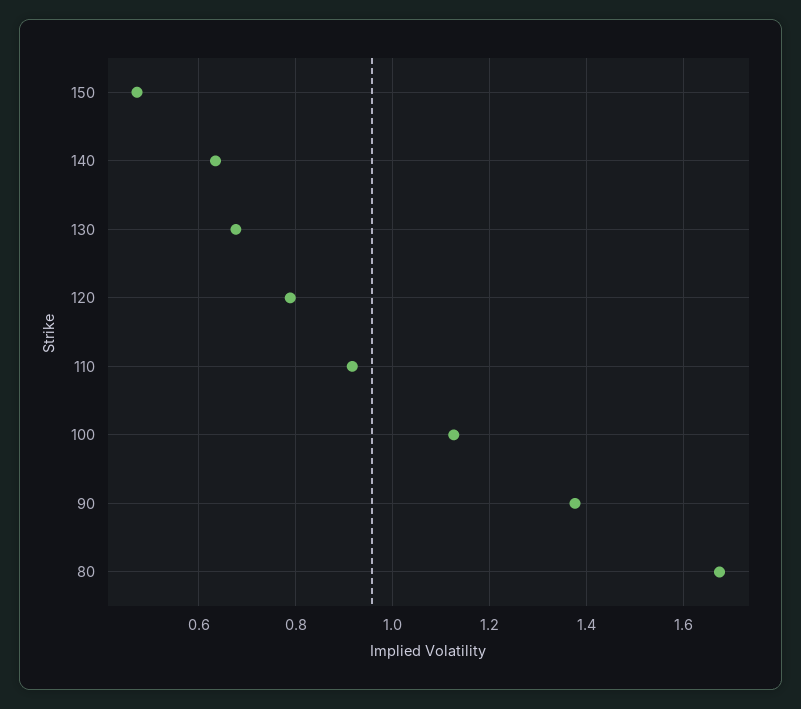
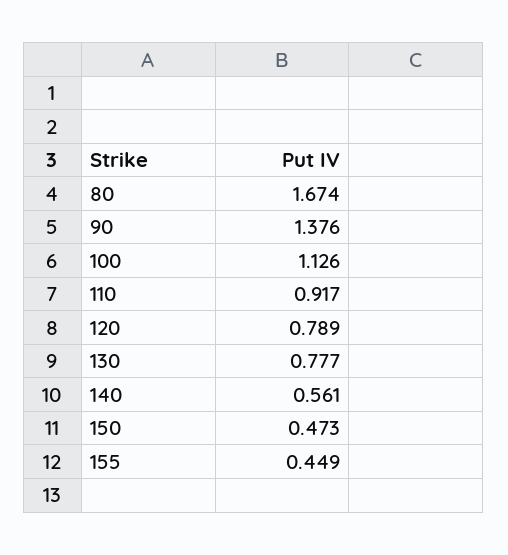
  {
    "150": 0.473,
-   "140": 0.64,
+   "140": 0.561,
-   "130": 0.68,
+   "130": 0.777,
    "120": 0.789,
    "110": 0.917,
    "100": 1.126,
    "90": 1.376,
-   "80": 1.674
+   "80": 1.674,
+   "155": 0.449
  }

